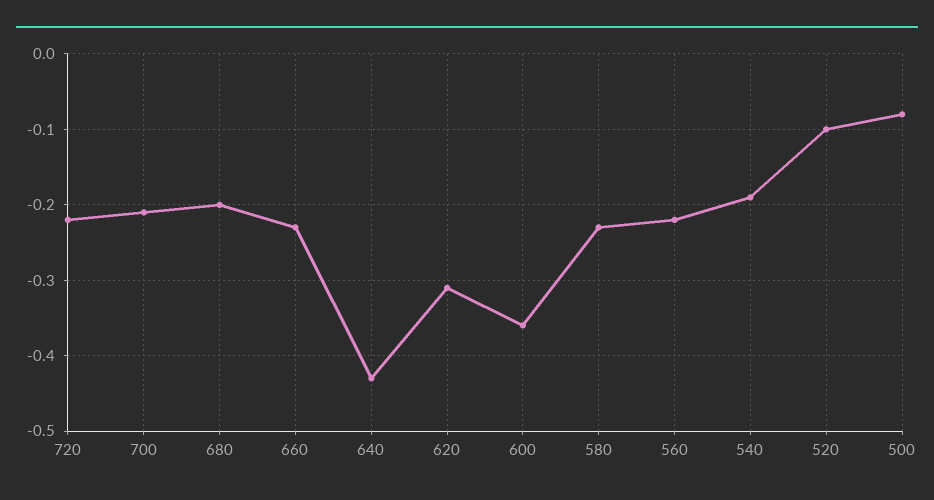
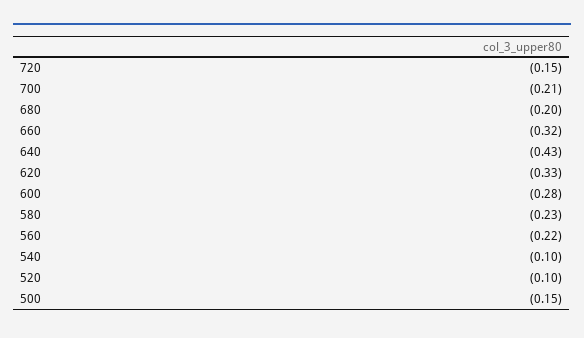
  {
-   "720": -0.22,
+   "720": -0.15,
    "700": -0.21,
    "680": -0.2,
-   "660": -0.23,
+   "660": -0.32,
    "640": -0.43,
-   "620": -0.31,
+   "620": -0.33,
-   "600": -0.36,
+   "600": -0.28,
    "580": -0.23,
    "560": -0.22,
-   "540": -0.19,
+   "540": -0.1,
    "520": -0.1,
-   "500": -0.08
+   "500": -0.15
  }

